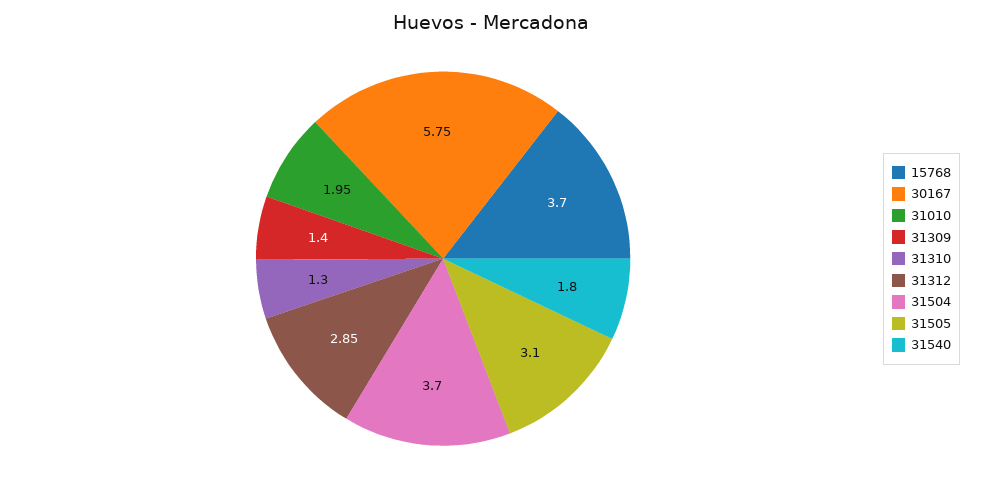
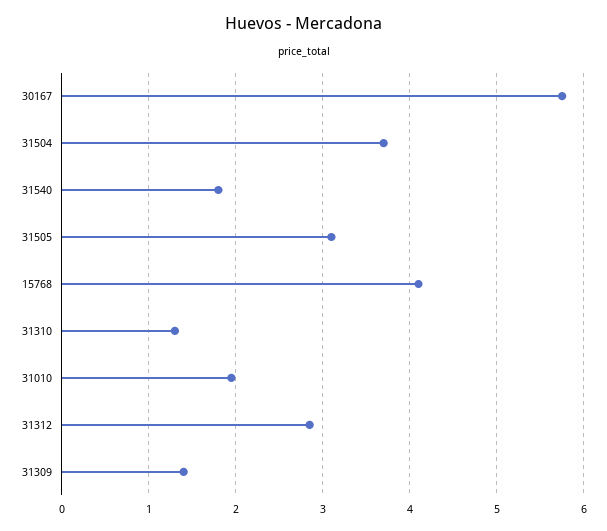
  {
-   "15768": 3.7,
+   "15768": 4.1,
    "30167": 5.75,
    "31010": 1.95,
    "31309": 1.4,
    "31310": 1.3,
    "31312": 2.85,
    "31504": 3.7,
    "31505": 3.1,
    "31540": 1.8
  }

